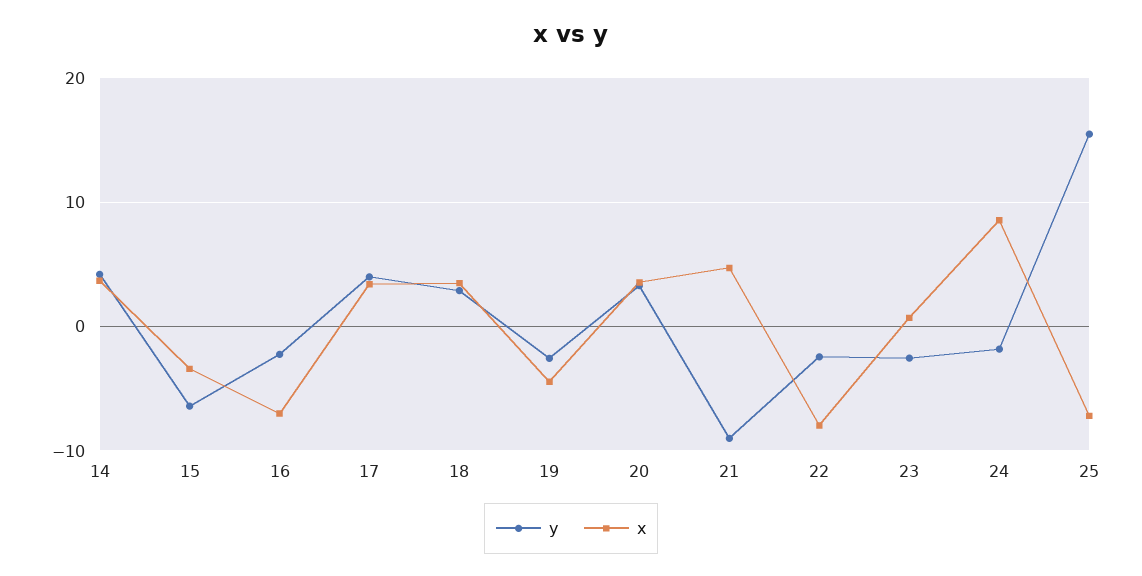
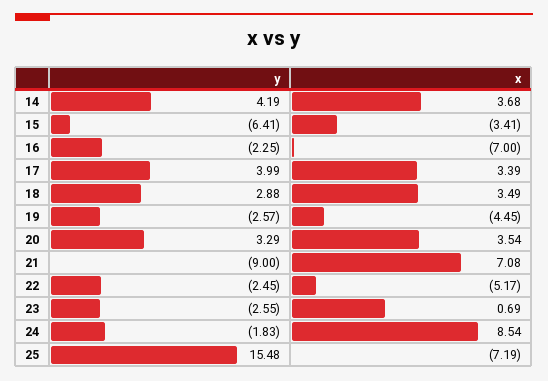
  {
    "y": {
      "14": 4.19,
      "15": -6.41,
      "16": -2.25,
      "17": 3.99,
      "18": 2.88,
      "19": -2.57,
      "20": 3.29,
      "21": -9,
      "22": -2.45,
      "23": -2.55,
      "24": -1.83,
      "25": 15.48
    },
    "x": {
      "14": 3.68,
      "15": -3.41,
      "16": -7,
      "17": 3.39,
      "18": 3.49,
      "19": -4.45,
      "20": 3.54,
-     "21": 5,
+     "21": 7.08,
-     "22": -8,
+     "22": -5.17,
      "23": 0.69,
      "24": 8.54,
      "25": -7.19
    }
  }

